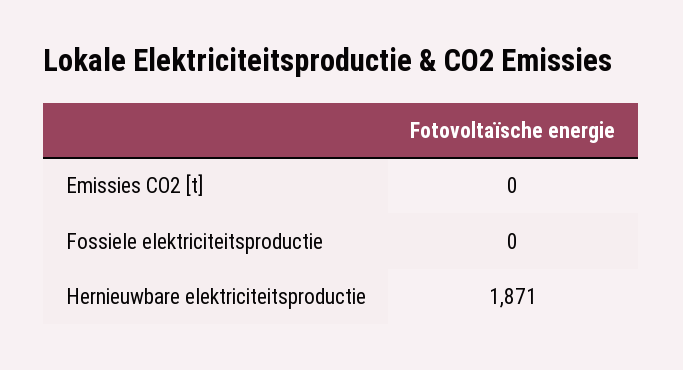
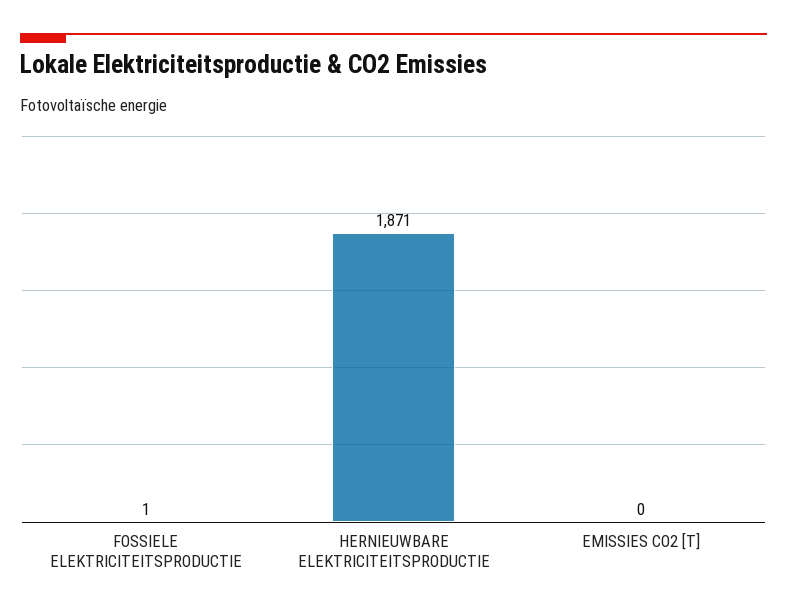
  {
    "Emissies CO2 [t]": 0,
-   "Fossiele elektriciteitsproductie": 0,
+   "Fossiele elektriciteitsproductie": 1,
    "Hernieuwbare elektriciteitsproductie": 1871
  }

